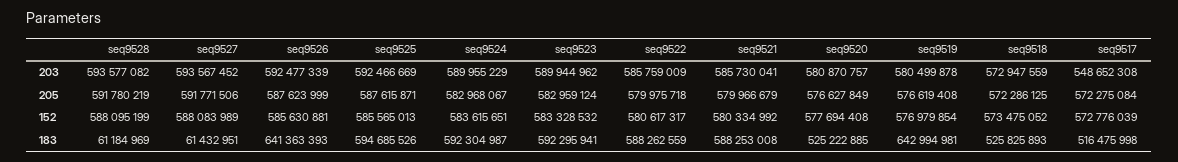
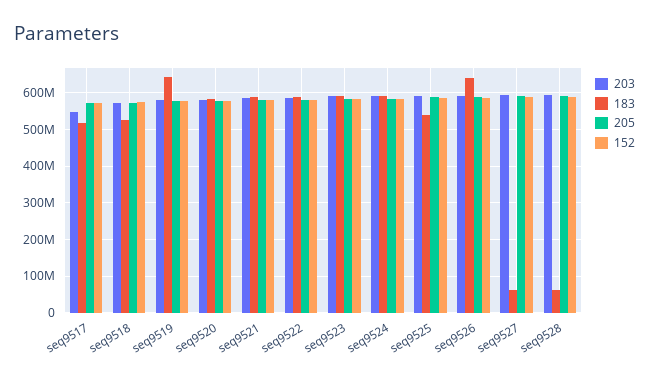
  {
    "203": {
      "seq9528": 593577082,
      "seq9527": 593567452,
      "seq9526": 592477339,
      "seq9525": 592466669,
      "seq9524": 589955229,
      "seq9523": 589944962,
      "seq9522": 585759009,
      "seq9521": 585730041,
      "seq9520": 580870757,
      "seq9519": 580499878,
      "seq9518": 572947559,
      "seq9517": 548652308
    },
    "205": {
      "seq9528": 591780219,
      "seq9527": 591771506,
      "seq9526": 587623999,
      "seq9525": 587615871,
      "seq9524": 582968067,
      "seq9523": 582959124,
      "seq9522": 579975718,
      "seq9521": 579966679,
      "seq9520": 576627849,
      "seq9519": 576619408,
      "seq9518": 572286125,
      "seq9517": 572275084
    },
    "152": {
      "seq9528": 588095199,
      "seq9527": 588083989,
      "seq9526": 585630881,
      "seq9525": 585565013,
      "seq9524": 583615651,
      "seq9523": 583328532,
      "seq9522": 580617317,
      "seq9521": 580334992,
      "seq9520": 577694408,
      "seq9519": 576979854,
      "seq9518": 573475052,
      "seq9517": 572776039
    },
    "183": {
      "seq9528": 61184969,
      "seq9527": 61432951,
      "seq9526": 641363393,
-     "seq9525": 594685526,
+     "seq9525": 540000000,
      "seq9524": 592304987,
      "seq9523": 592295941,
      "seq9522": 588262559,
      "seq9521": 588253008,
-     "seq9520": 525222885,
+     "seq9520": 580000000,
      "seq9519": 642994981,
      "seq9518": 525825893,
      "seq9517": 516475998
    }
  }

